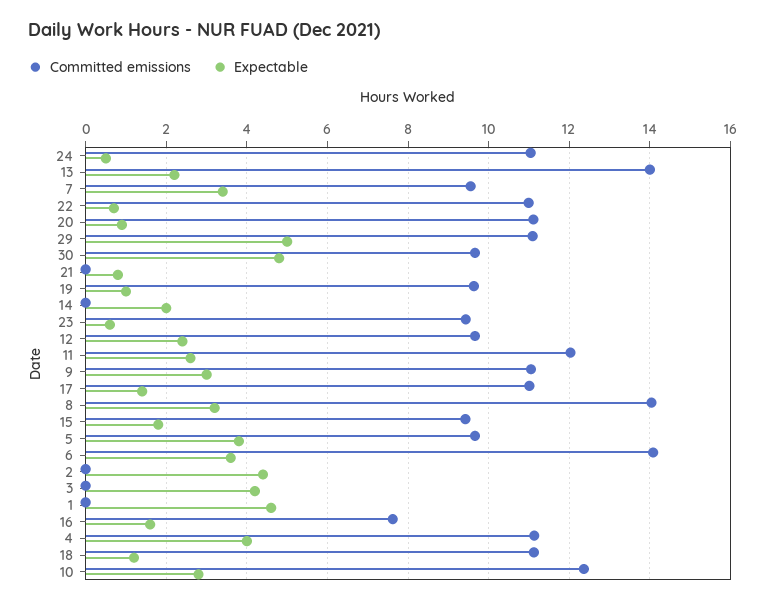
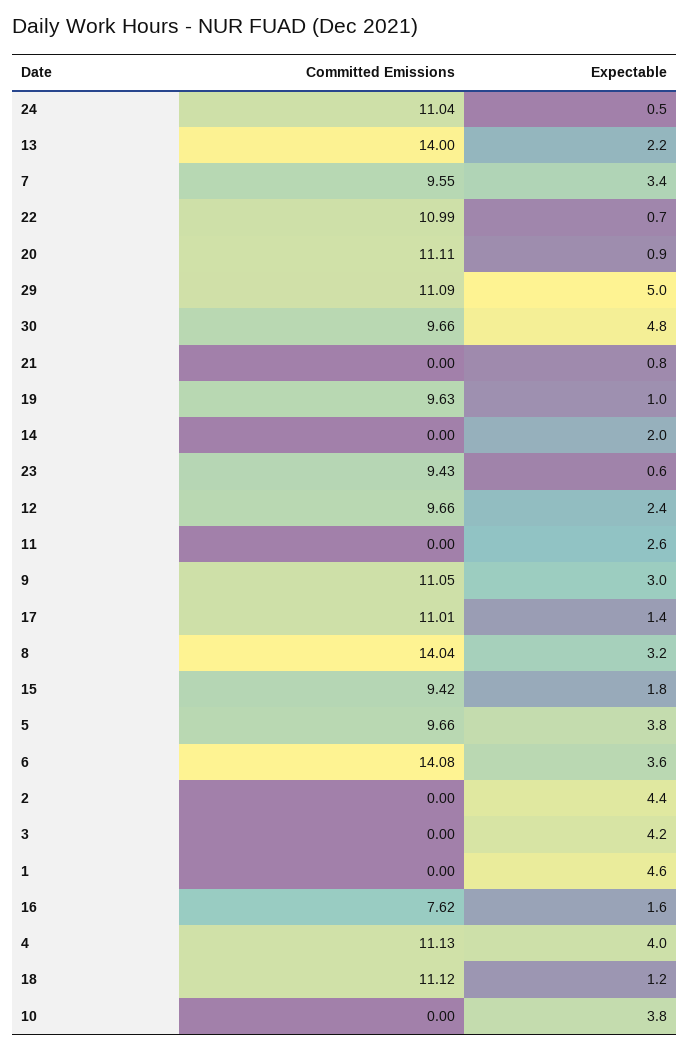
  {
    "Committed emissions": {
      "24": 11.04,
      "13": 14,
      "7": 9.55,
      "22": 10.99,
      "20": 11.11,
      "29": 11.09,
      "30": 9.66,
      "21": 0,
      "19": 9.63,
      "14": 0,
      "23": 9.43,
      "12": 9.66,
-     "11": 12,
+     "11": 0,
      "9": 11.05,
      "17": 11.01,
      "8": 14.04,
      "15": 9.42,
      "5": 9.66,
      "6": 14.08,
      "2": 0,
      "3": 0,
      "1": 0,
      "16": 7.62,
      "4": 11.13,
      "18": 11.12,
-     "10": 12.4
+     "10": 0
    },
    "Expectable": {
      "24": 0.5,
      "13": 2.2,
      "7": 3.4,
      "22": 0.7,
      "20": 0.9,
      "29": 5,
      "30": 4.8,
      "21": 0.8,
      "19": 1,
      "14": 2,
      "23": 0.6,
      "12": 2.4,
      "11": 2.6,
      "9": 3,
      "17": 1.4,
      "8": 3.2,
      "15": 1.8,
      "5": 3.8,
      "6": 3.6,
      "2": 4.4,
      "3": 4.2,
      "1": 4.6,
      "16": 1.6,
      "4": 4,
      "18": 1.2,
-     "10": 2.8
+     "10": 3.8
    }
  }

